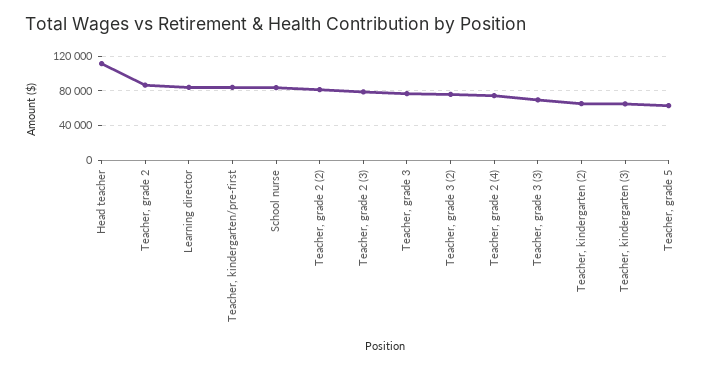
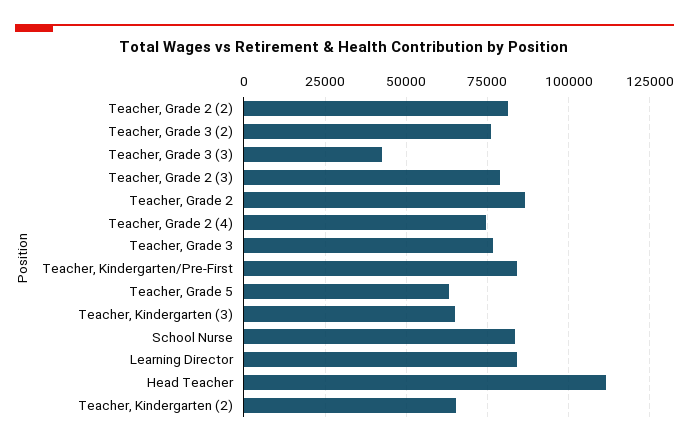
  {
    "Head teacher": 112500,
    "Teacher, grade 2": 87500,
    "Learning director": 85000,
    "Teacher, kindergarten/pre-first": 85000,
    "School nurse": 82500,
    "Teacher, grade 2 (2)": 82500,
    "Teacher, grade 2 (3)": 80000,
    "Teacher, grade 3": 77500,
    "Teacher, grade 3 (2)": 75000,
    "Teacher, grade 2 (4)": 75000,
-   "Teacher, grade 3 (3)": 70000,
+   "Teacher, grade 3 (3)": 42500,
    "Teacher, kindergarten (2)": 65000,
    "Teacher, kindergarten (3)": 65000,
    "Teacher, grade 5": 62500
  }

